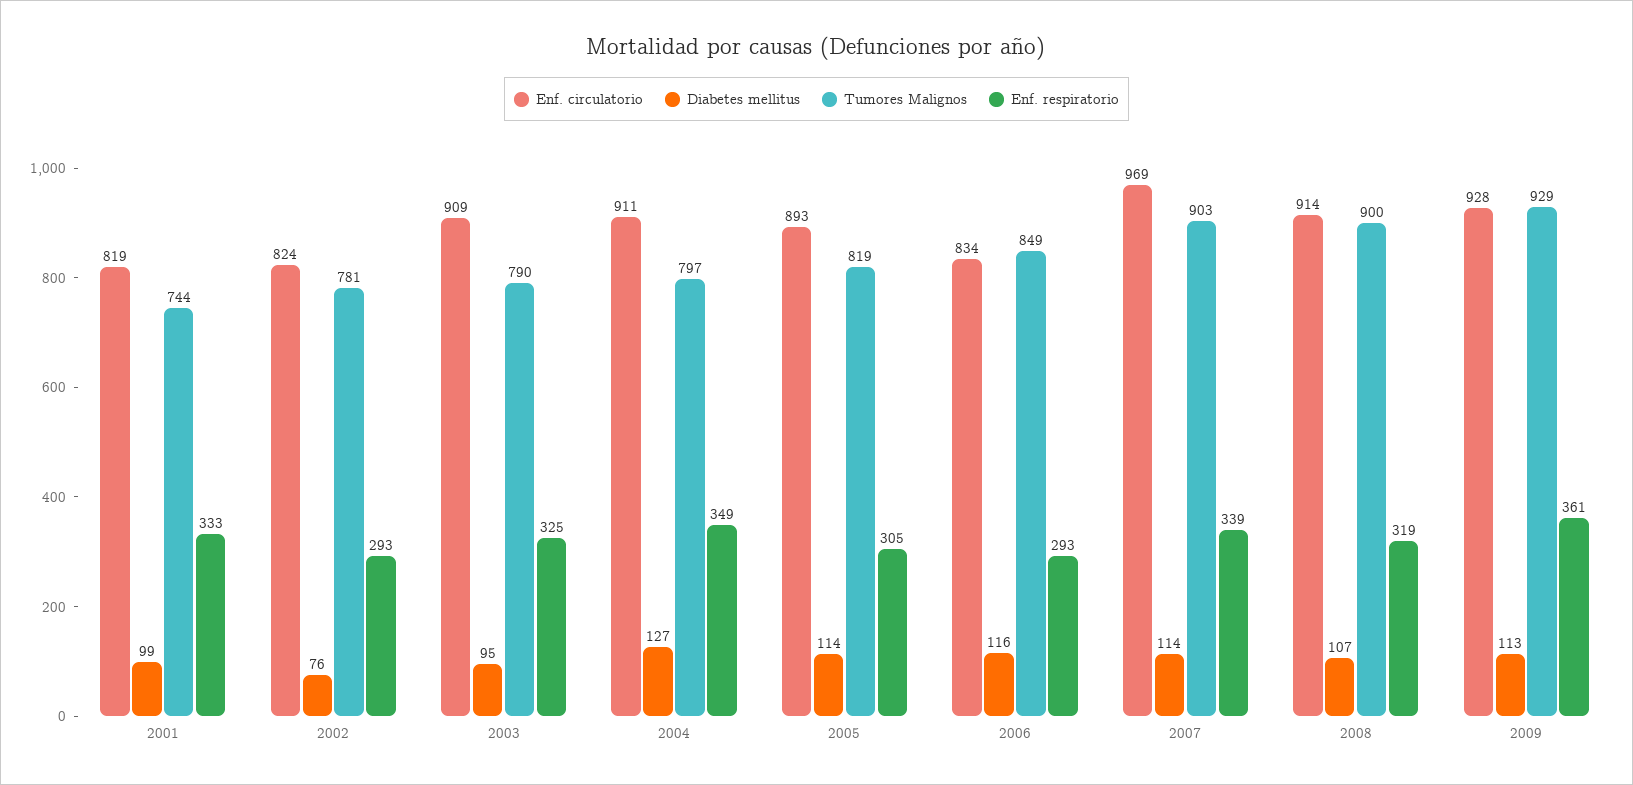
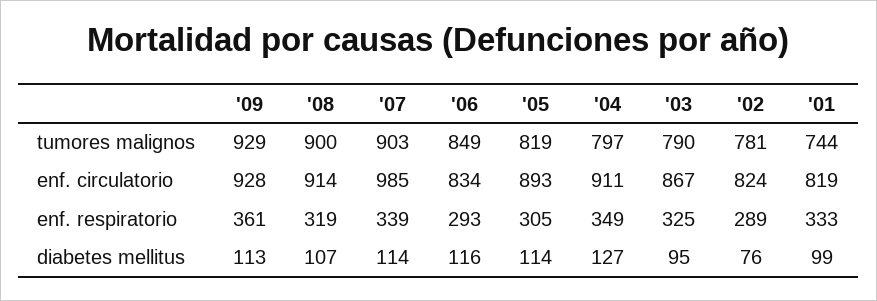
  {
    "Enf. circulatorio": {
      "2001": 819,
      "2002": 824,
-     "2003": 909,
+     "2003": 867,
      "2004": 911,
      "2005": 893,
      "2006": 834,
-     "2007": 969,
+     "2007": 985,
      "2008": 914,
      "2009": 928
    },
    "Diabetes mellitus": {
      "2001": 99,
      "2002": 76,
      "2003": 95,
      "2004": 127,
      "2005": 114,
      "2006": 116,
      "2007": 114,
      "2008": 107,
      "2009": 113
    },
    "Tumores Malignos": {
      "2001": 744,
      "2002": 781,
      "2003": 790,
      "2004": 797,
      "2005": 819,
      "2006": 849,
      "2007": 903,
      "2008": 900,
      "2009": 929
    },
    "Enf. respiratorio": {
      "2001": 333,
-     "2002": 293,
+     "2002": 289,
      "2003": 325,
      "2004": 349,
      "2005": 305,
      "2006": 293,
      "2007": 339,
      "2008": 319,
      "2009": 361
    }
  }

